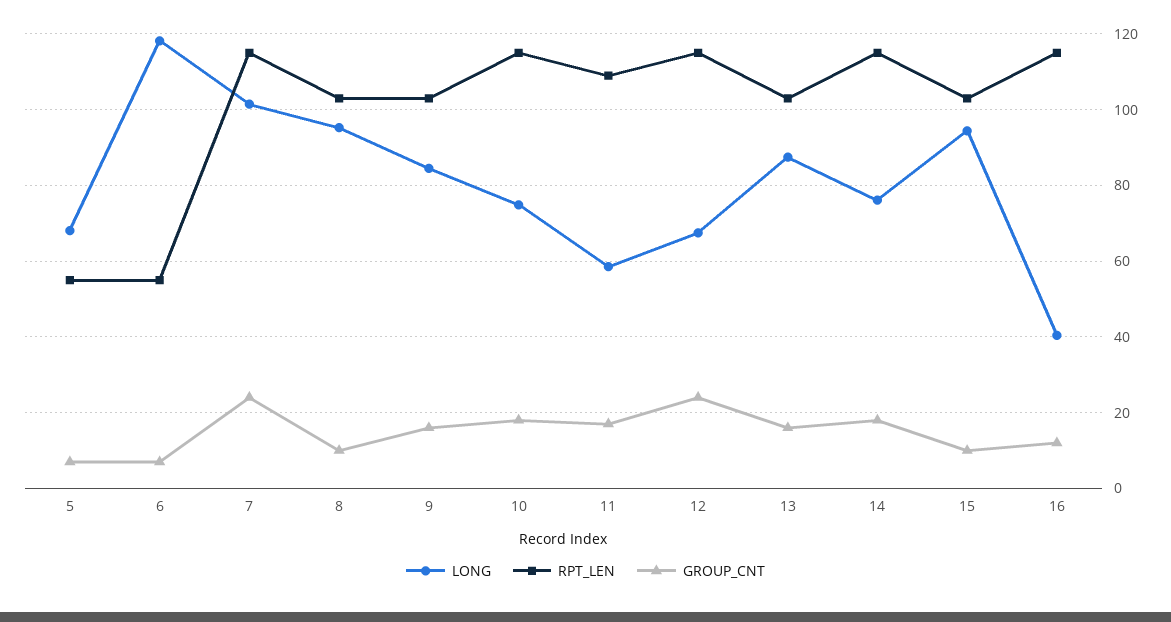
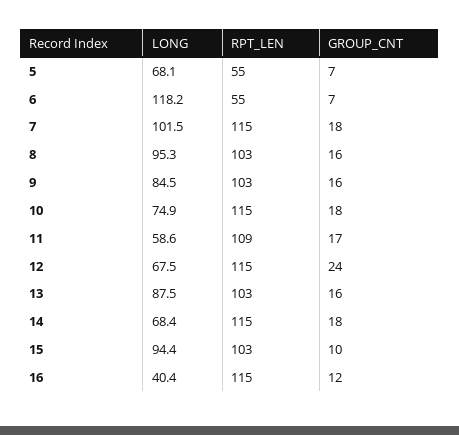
  {
    "LONG": {
      "5": 68.1,
      "6": 118.2,
      "7": 101.5,
      "8": 95.3,
      "9": 84.5,
      "10": 74.9,
      "11": 58.6,
      "12": 67.5,
      "13": 87.5,
-     "14": 76,
+     "14": 68.4,
      "15": 94.4,
      "16": 40.4
    },
    "RPT_LEN": {
      "5": 55,
      "6": 55,
      "7": 115,
      "8": 103,
      "9": 103,
      "10": 115,
      "11": 109,
      "12": 115,
      "13": 103,
      "14": 115,
      "15": 103,
      "16": 115
    },
    "GROUP_CNT": {
      "5": 7,
      "6": 7,
-     "7": 24,
+     "7": 18,
-     "8": 10,
+     "8": 16,
      "9": 16,
      "10": 18,
      "11": 17,
      "12": 24,
      "13": 16,
      "14": 18,
      "15": 10,
      "16": 12
    }
  }

